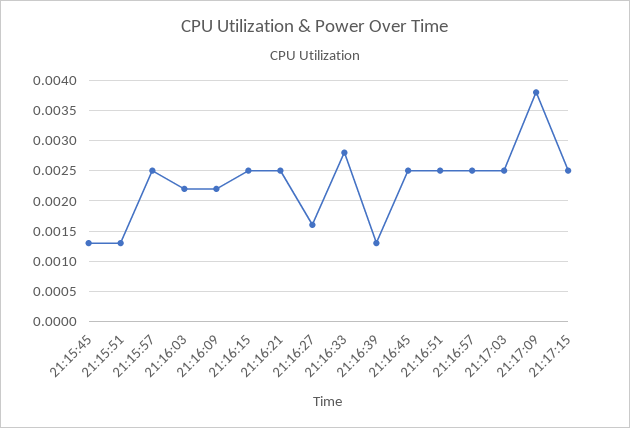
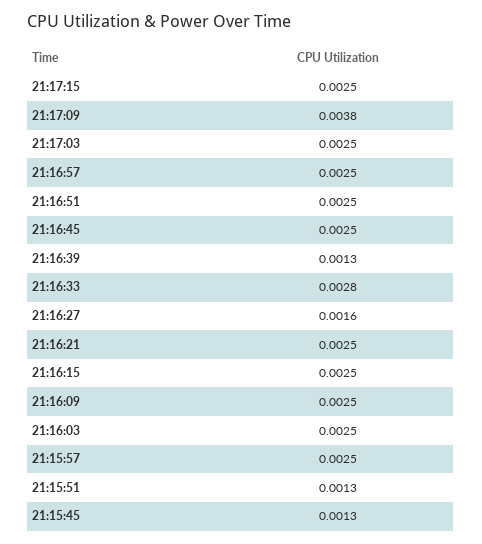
  {
    "21:15:45": 0.0013,
    "21:15:51": 0.0013,
    "21:15:57": 0.0025,
-   "21:16:03": 0.0022,
+   "21:16:03": 0.0025,
-   "21:16:09": 0.0022,
+   "21:16:09": 0.0025,
    "21:16:15": 0.0025,
    "21:16:21": 0.0025,
    "21:16:27": 0.0016,
    "21:16:33": 0.0028,
    "21:16:39": 0.0013,
    "21:16:45": 0.0025,
    "21:16:51": 0.0025,
    "21:16:57": 0.0025,
    "21:17:03": 0.0025,
    "21:17:09": 0.0038,
    "21:17:15": 0.0025
  }

